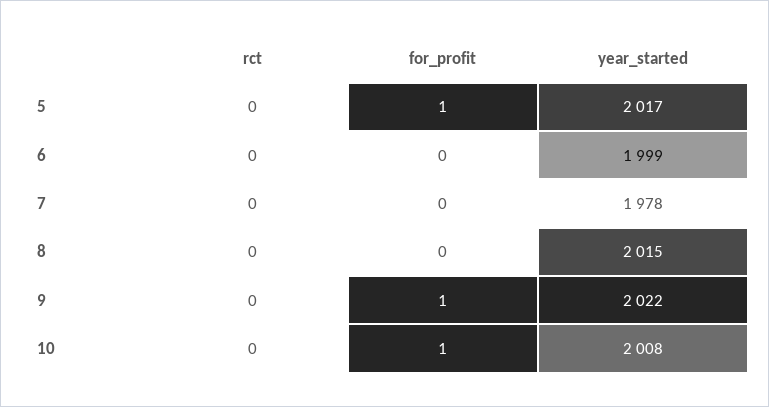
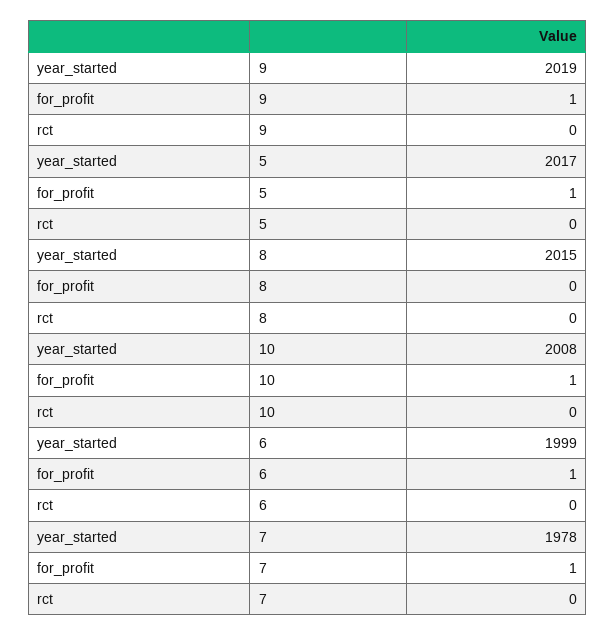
  {
    "rct": {
      "5": 0,
      "6": 0,
      "7": 0,
      "8": 0,
      "9": 0,
      "10": 0
    },
    "for_profit": {
      "5": 1,
-     "6": 0,
+     "6": 1,
-     "7": 0,
+     "7": 1,
      "8": 0,
      "9": 1,
      "10": 1
    },
    "year_started": {
      "5": 2017,
      "6": 1999,
      "7": 1978,
      "8": 2015,
-     "9": 2022,
+     "9": 2019,
      "10": 2008
    }
  }

